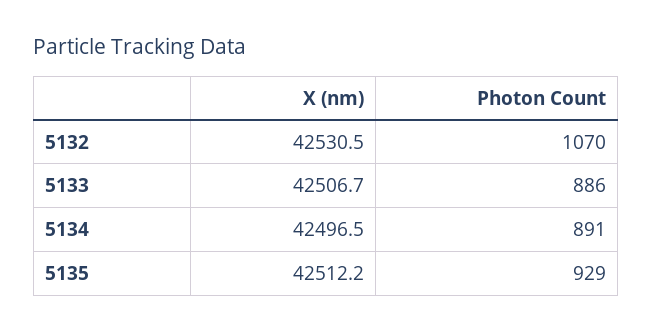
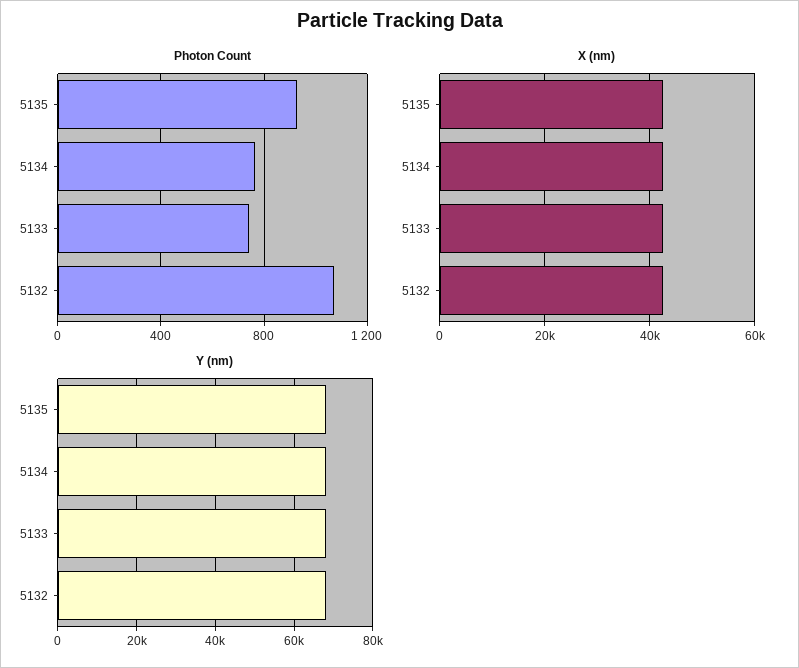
  {
    "X (nm)": {
      "5132": 42530.5,
      "5133": 42506.7,
      "5134": 42496.5,
      "5135": 42512.2
    },
    "Photon Count": {
      "5132": 1070,
-     "5133": 886,
+     "5133": 750,
-     "5134": 891,
+     "5134": 750,
      "5135": 929
-   }
+   },
+   "Y (nm)": {
+     "5135": 68000,
+     "5134": 68000,
+     "5133": 68000,
+     "5132": 68000
+   }
  }

